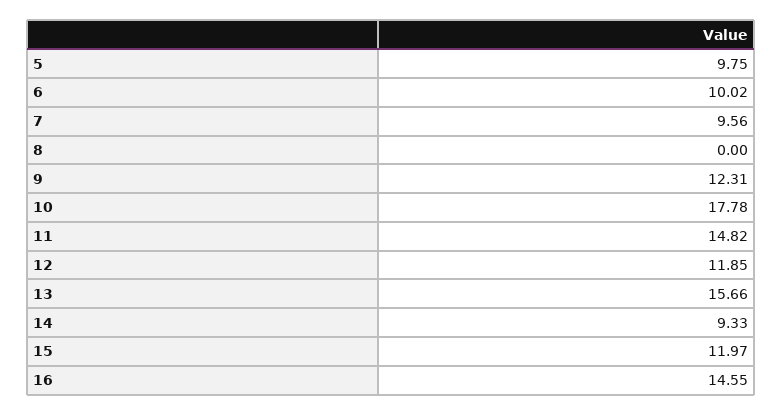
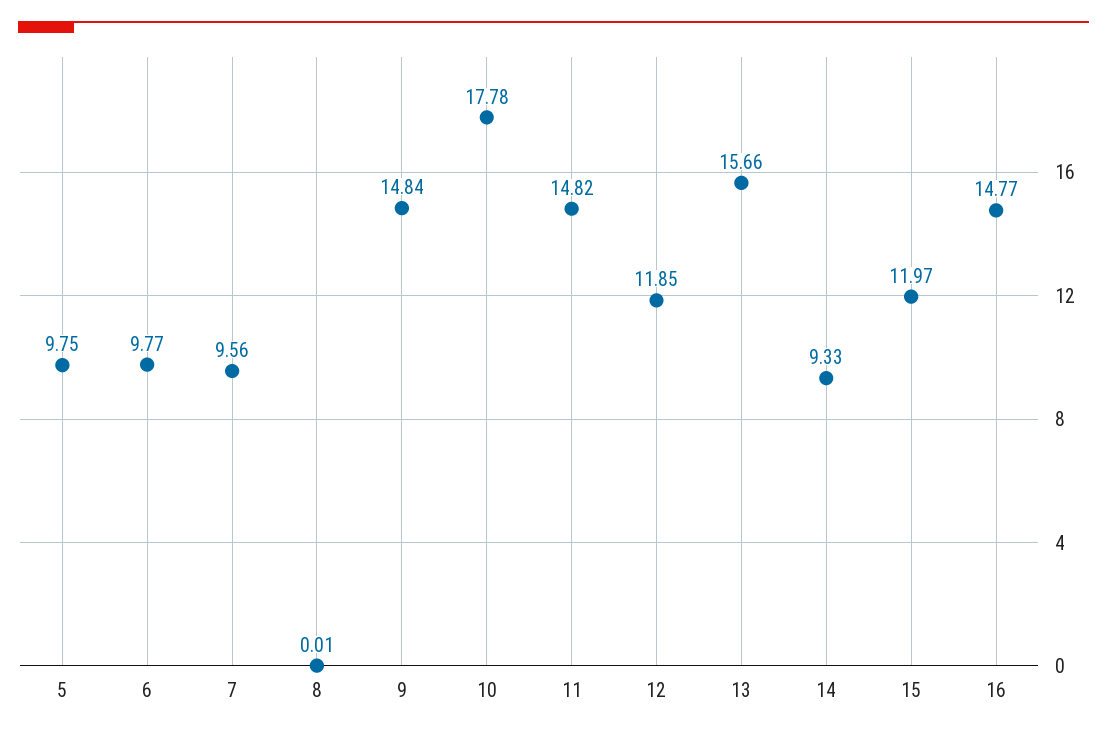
  {
    "5": 9.75,
-   "6": 10.02,
+   "6": 9.77,
    "7": 9.56,
-   "8": 0,
+   "8": 0.01,
-   "9": 12.31,
+   "9": 14.84,
    "10": 17.78,
    "11": 14.82,
    "12": 11.85,
    "13": 15.66,
    "14": 9.33,
    "15": 11.97,
-   "16": 14.55
+   "16": 14.77
  }

